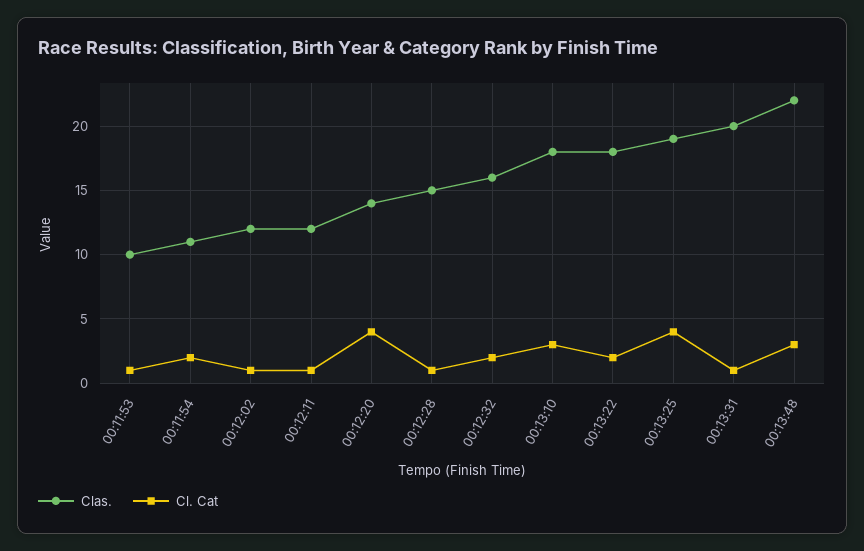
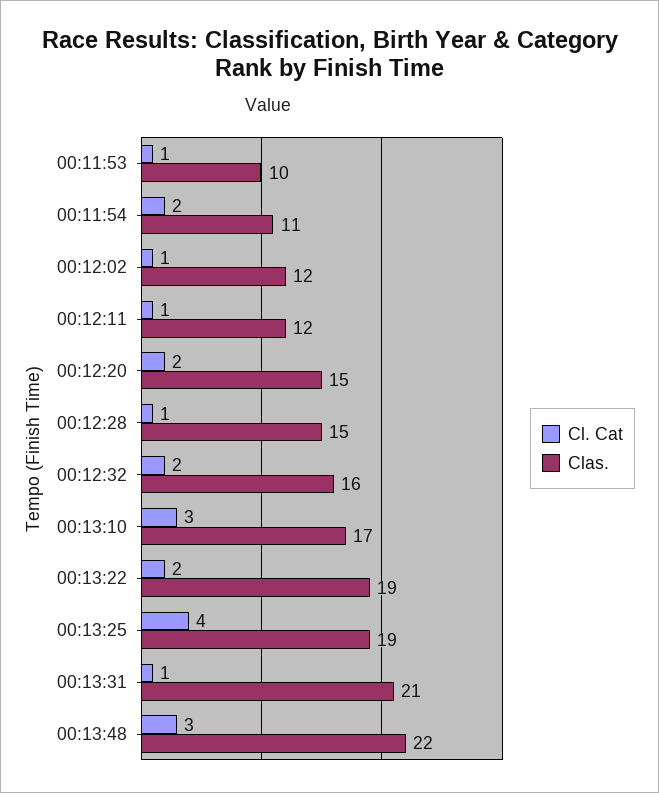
  {
    "Clas.": {
      "00:11:53": 10,
      "00:11:54": 11,
      "00:12:02": 12,
      "00:12:11": 12,
-     "00:12:20": 14,
+     "00:12:20": 15,
      "00:12:28": 15,
      "00:12:32": 16,
-     "00:13:10": 18,
+     "00:13:10": 17,
-     "00:13:22": 18,
+     "00:13:22": 19,
      "00:13:25": 19,
-     "00:13:31": 20,
+     "00:13:31": 21,
      "00:13:48": 22
    },
    "Cl. Cat": {
      "00:11:53": 1,
      "00:11:54": 2,
      "00:12:02": 1,
      "00:12:11": 1,
-     "00:12:20": 4,
+     "00:12:20": 2,
      "00:12:28": 1,
      "00:12:32": 2,
      "00:13:10": 3,
      "00:13:22": 2,
      "00:13:25": 4,
      "00:13:31": 1,
      "00:13:48": 3
    }
  }

